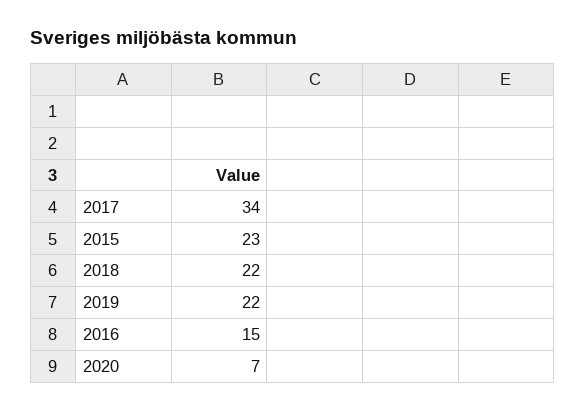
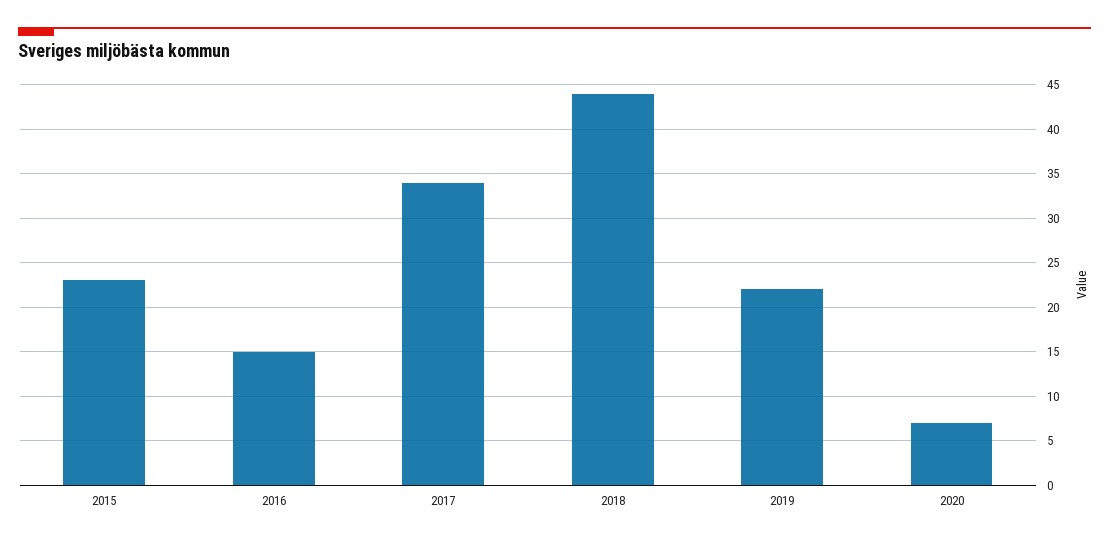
  {
    "2017": 34,
    "2015": 23,
-   "2018": 22,
+   "2018": 44,
    "2019": 22,
    "2016": 15,
    "2020": 7
  }

